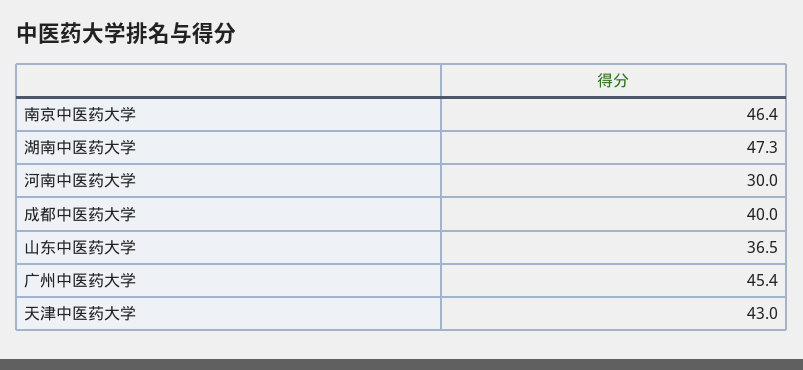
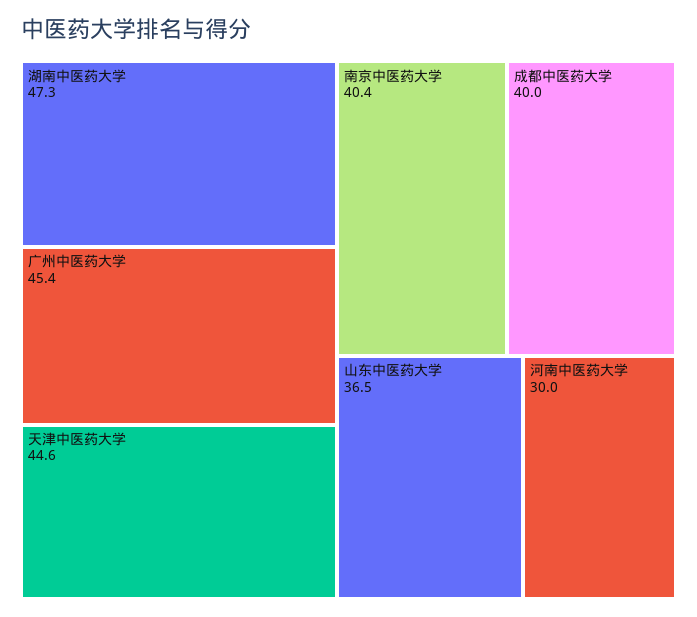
  {
-   "南京中医药大学": 46.4,
+   "南京中医药大学": 40.4,
    "湖南中医药大学": 47.3,
    "河南中医药大学": 30,
    "成都中医药大学": 40,
    "山东中医药大学": 36.5,
    "广州中医药大学": 45.4,
-   "天津中医药大学": 43
+   "天津中医药大学": 44.6
  }

